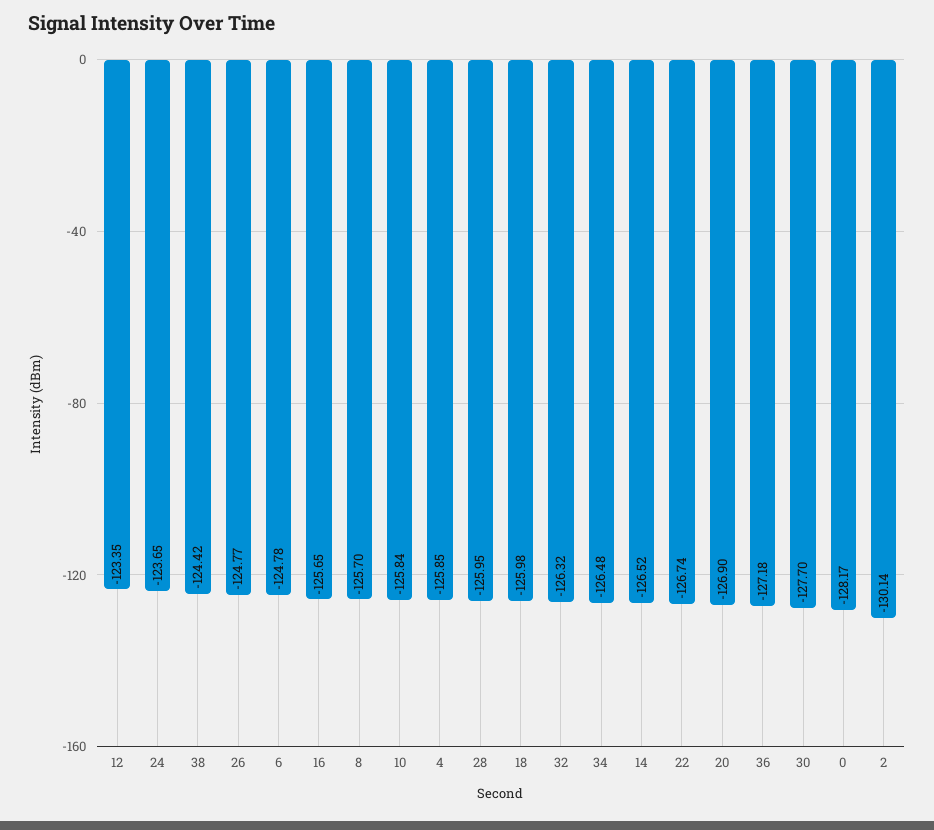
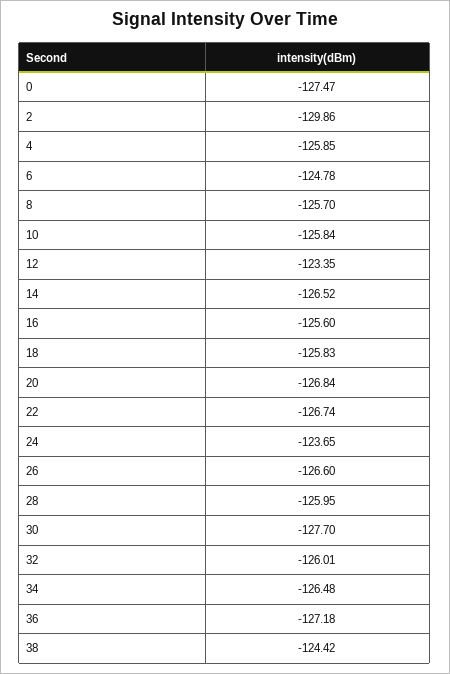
  {
    "12": -123.35,
    "24": -123.65,
    "38": -124.42,
-   "26": -124.77,
+   "26": -126.6,
    "6": -124.78,
-   "16": -125.65,
+   "16": -125.6,
    "8": -125.7,
    "10": -125.84,
    "4": -125.85,
    "28": -125.95,
-   "18": -125.98,
+   "18": -125.83,
-   "32": -126.32,
+   "32": -126.01,
    "34": -126.48,
    "14": -126.52,
    "22": -126.74,
-   "20": -126.9,
+   "20": -126.84,
    "36": -127.18,
    "30": -127.7,
-   "0": -128.17,
+   "0": -127.47,
-   "2": -130.14
+   "2": -129.86
  }

